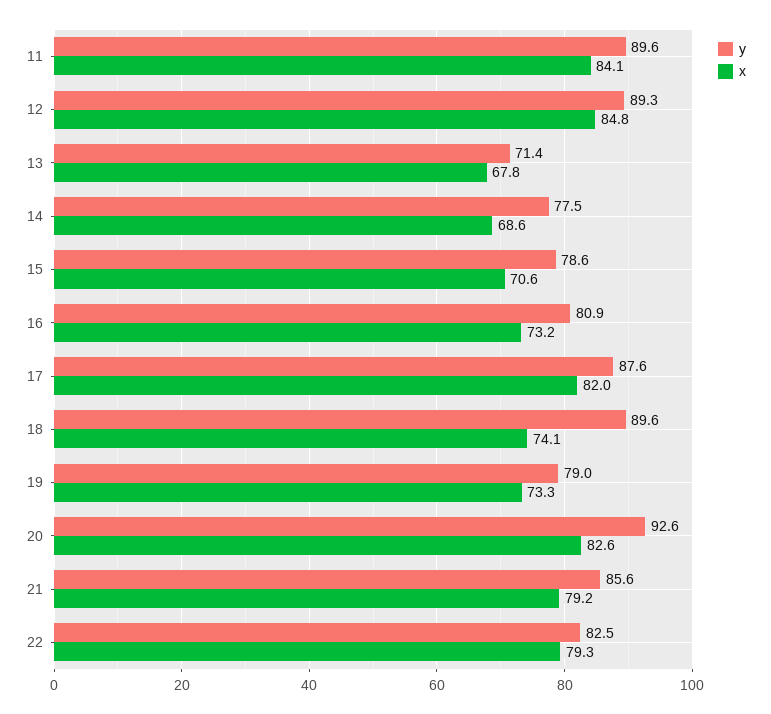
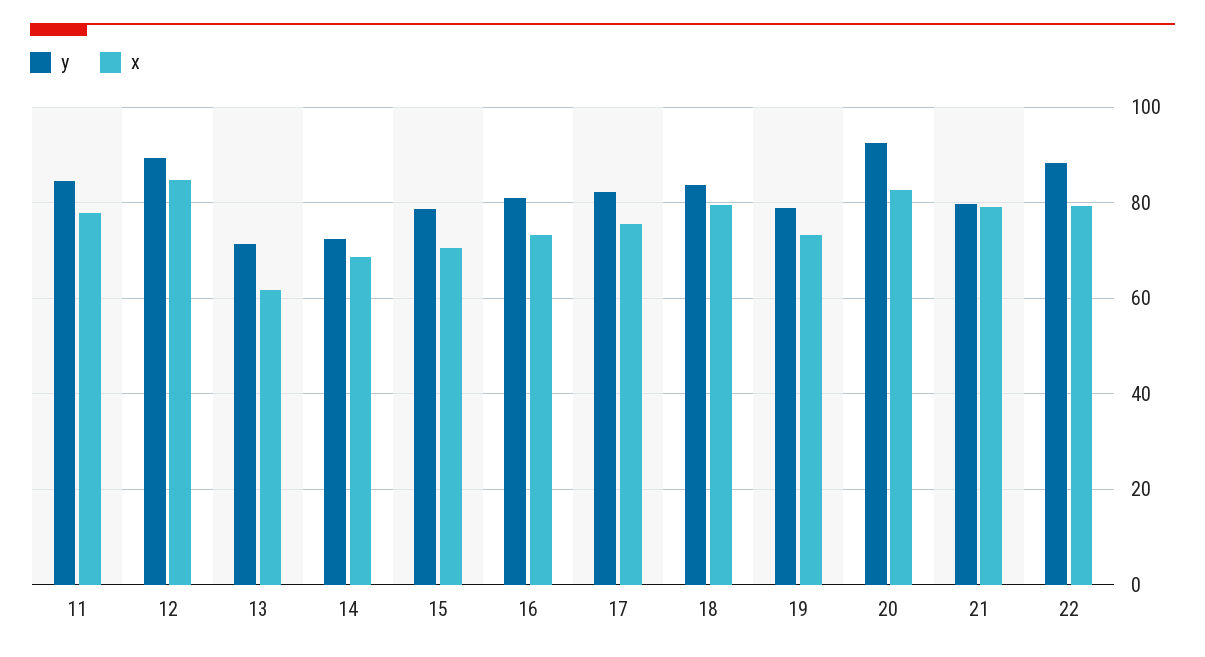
  {
    "y": {
-     "11": 89.6,
+     "11": 84,
      "12": 89.3,
      "13": 71.4,
-     "14": 77.5,
+     "14": 72,
      "15": 78.6,
      "16": 80.9,
-     "17": 87.6,
+     "17": 82,
-     "18": 89.6,
+     "18": 84,
      "19": 79,
      "20": 92.6,
-     "21": 85.6,
+     "21": 80,
-     "22": 82.5
+     "22": 88
    },
    "x": {
-     "11": 84.1,
+     "11": 78,
      "12": 84.8,
-     "13": 67.8,
+     "13": 62,
      "14": 68.6,
      "15": 70.6,
      "16": 73.2,
-     "17": 82,
+     "17": 76,
-     "18": 74.1,
+     "18": 80,
      "19": 73.3,
      "20": 82.6,
      "21": 79.2,
      "22": 79.3
    }
  }

